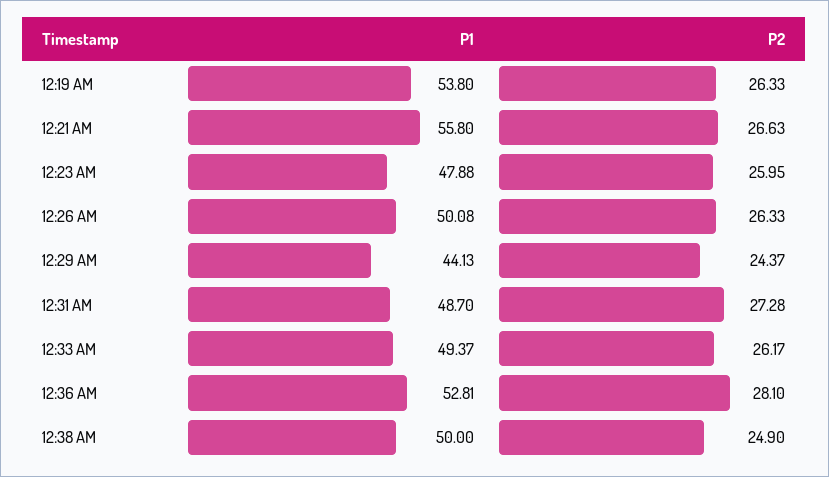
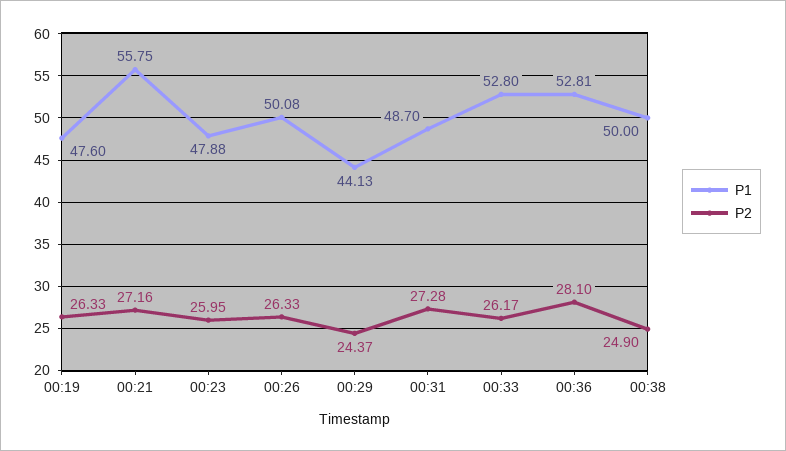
  {
    "P1": {
-     "12:19 AM": 53.8,
+     "12:19 AM": 47.6,
-     "12:21 AM": 55.8,
+     "12:21 AM": 55.75,
      "12:23 AM": 47.88,
      "12:26 AM": 50.08,
      "12:29 AM": 44.13,
      "12:31 AM": 48.7,
-     "12:33 AM": 49.37,
+     "12:33 AM": 52.8,
      "12:36 AM": 52.81,
      "12:38 AM": 50
    },
    "P2": {
      "12:19 AM": 26.33,
-     "12:21 AM": 26.63,
+     "12:21 AM": 27.16,
      "12:23 AM": 25.95,
      "12:26 AM": 26.33,
      "12:29 AM": 24.37,
      "12:31 AM": 27.28,
      "12:33 AM": 26.17,
      "12:36 AM": 28.1,
      "12:38 AM": 24.9
    }
  }

